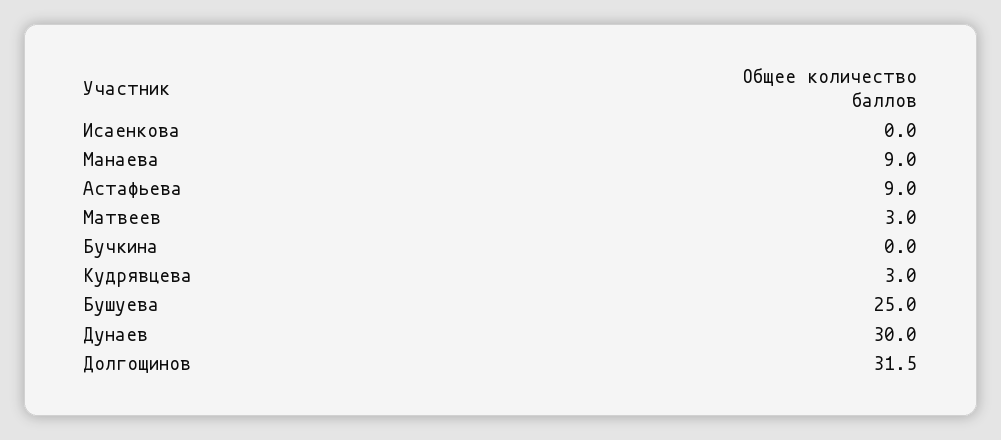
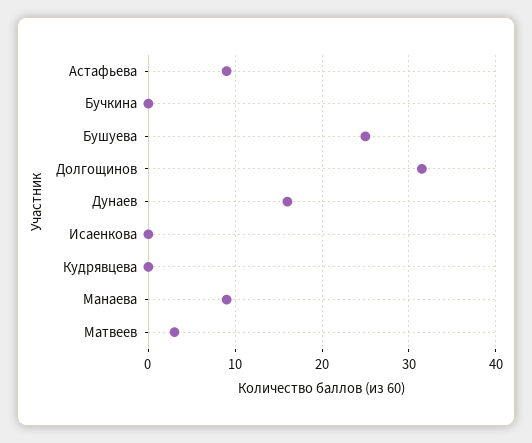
  {
    "Исаенкова": 0,
    "Манаева": 9,
    "Астафьева": 9,
    "Матвеев": 3,
    "Бучкина": 0,
-   "Кудрявцева": 3,
+   "Кудрявцева": 0,
    "Бушуева": 25,
-   "Дунаев": 30,
+   "Дунаев": 16,
    "Долгощинов": 31.5
  }

